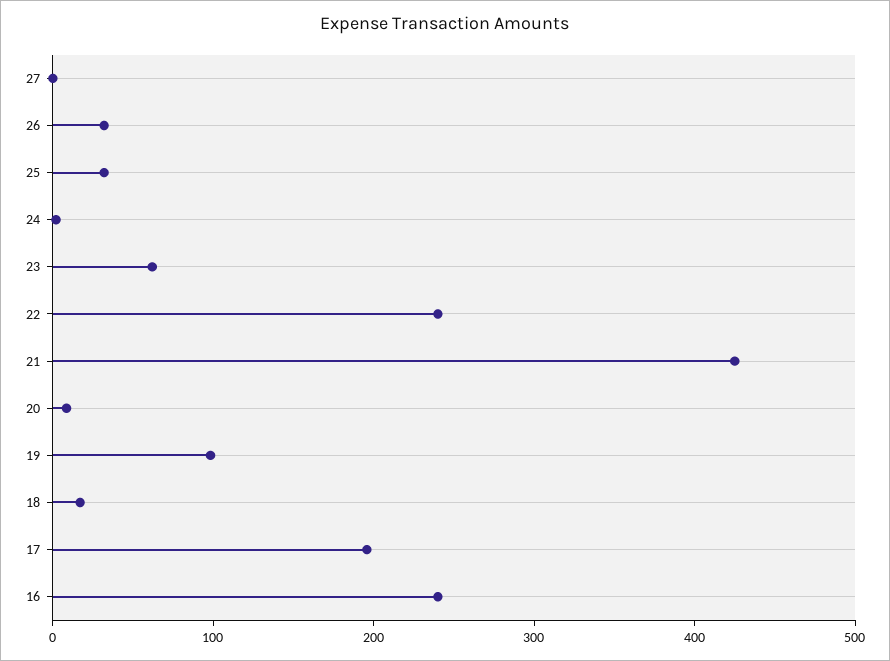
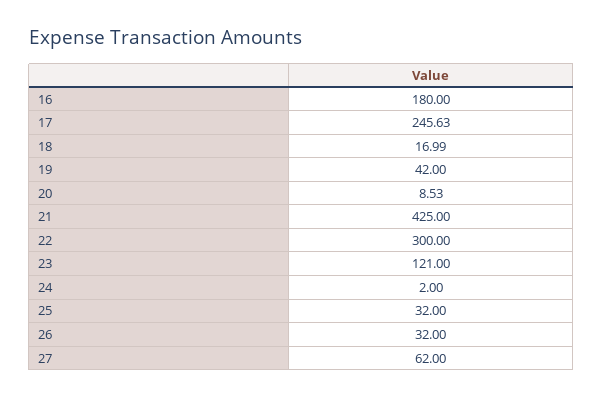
  {
-   "27": 0,
+   "27": 62,
    "26": 32,
    "25": 32,
    "24": 2,
-   "23": 60,
+   "23": 121,
-   "22": 240,
+   "22": 300,
    "21": 425,
    "20": 8.53,
-   "19": 100,
+   "19": 42,
    "18": 16.99,
-   "17": 200,
+   "17": 245.63,
-   "16": 240
+   "16": 180
  }

